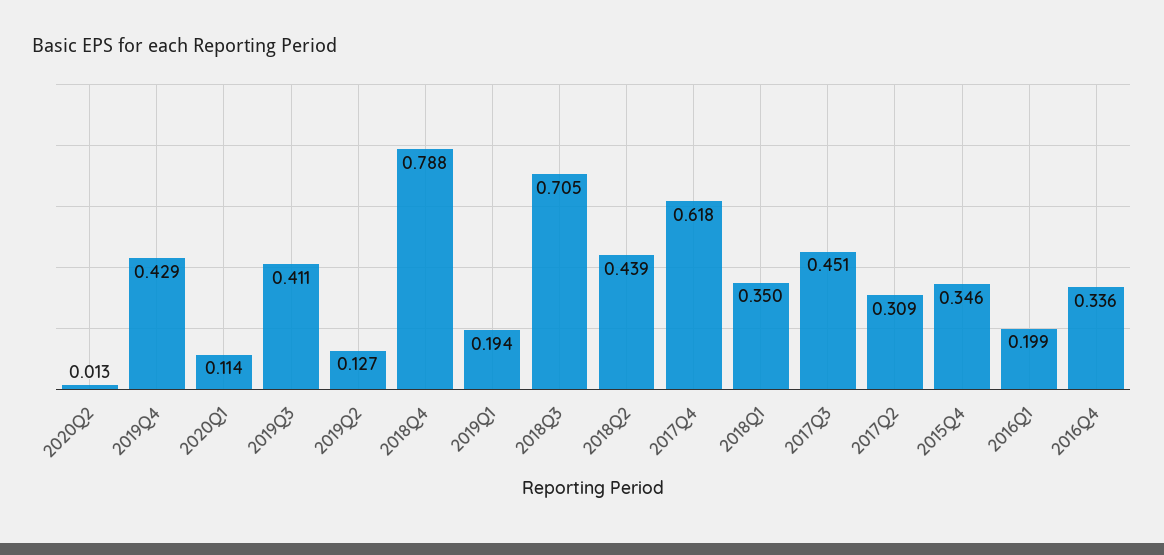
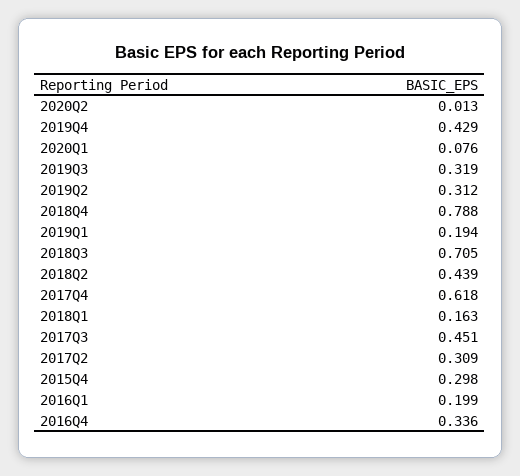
  {
    "2020Q2": 0.013,
    "2019Q4": 0.429,
-   "2020Q1": 0.114,
+   "2020Q1": 0.076,
-   "2019Q3": 0.411,
+   "2019Q3": 0.319,
-   "2019Q2": 0.127,
+   "2019Q2": 0.312,
    "2018Q4": 0.788,
    "2019Q1": 0.194,
    "2018Q3": 0.705,
    "2018Q2": 0.439,
    "2017Q4": 0.618,
-   "2018Q1": 0.35,
+   "2018Q1": 0.163,
    "2017Q3": 0.451,
    "2017Q2": 0.309,
-   "2015Q4": 0.346,
+   "2015Q4": 0.298,
    "2016Q1": 0.199,
    "2016Q4": 0.336
  }

